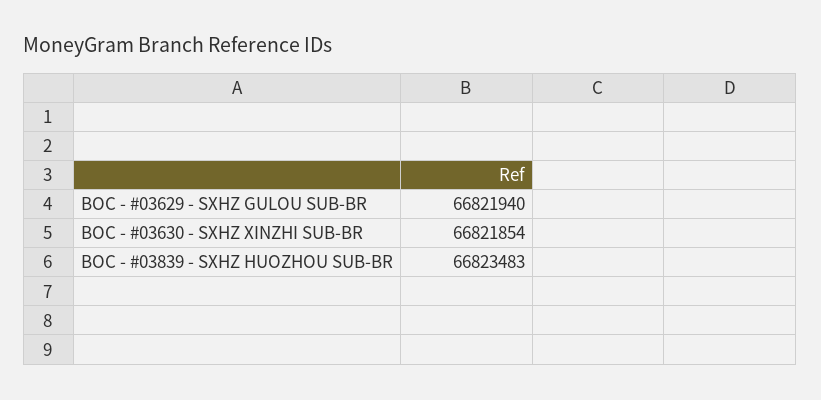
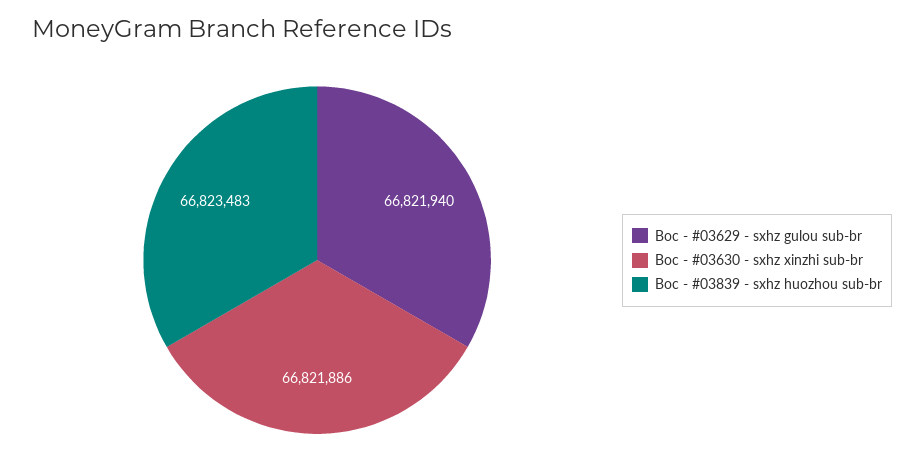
  {
    "BOC - #03629 - SXHZ GULOU SUB-BR": 66821940,
-   "BOC - #03630 - SXHZ XINZHI SUB-BR": 66821854,
+   "BOC - #03630 - SXHZ XINZHI SUB-BR": 66821886,
    "BOC - #03839 - SXHZ HUOZHOU SUB-BR": 66823483
  }

